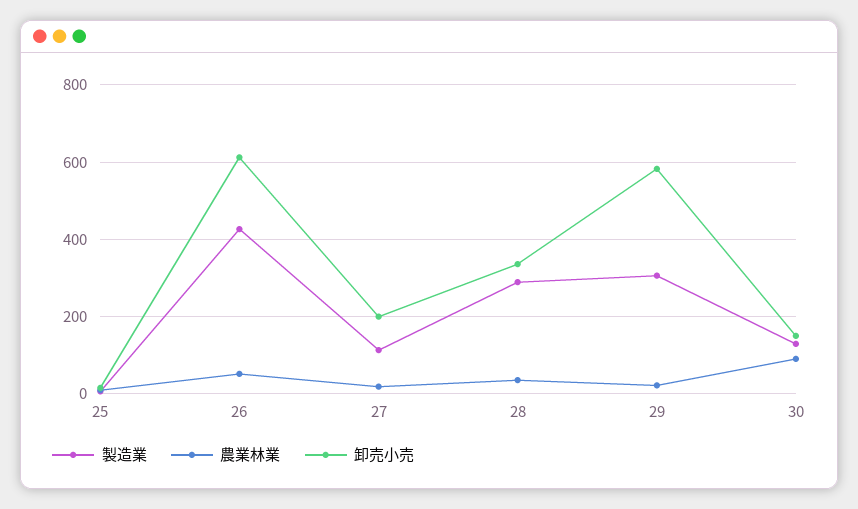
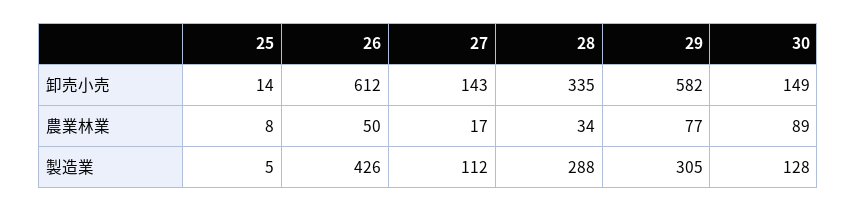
  {
    "製造業": {
      "25": 5,
      "26": 426,
      "27": 112,
      "28": 288,
      "29": 305,
      "30": 128
    },
    "農業林業": {
      "25": 8,
      "26": 50,
      "27": 17,
      "28": 34,
-     "29": 20,
+     "29": 77,
      "30": 89
    },
    "卸売小売": {
      "25": 14,
      "26": 612,
-     "27": 200,
+     "27": 143,
      "28": 335,
      "29": 582,
      "30": 149
    }
  }

